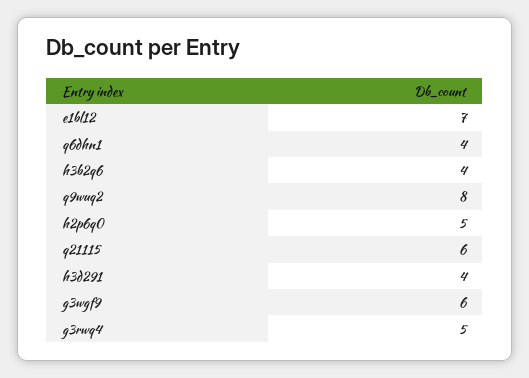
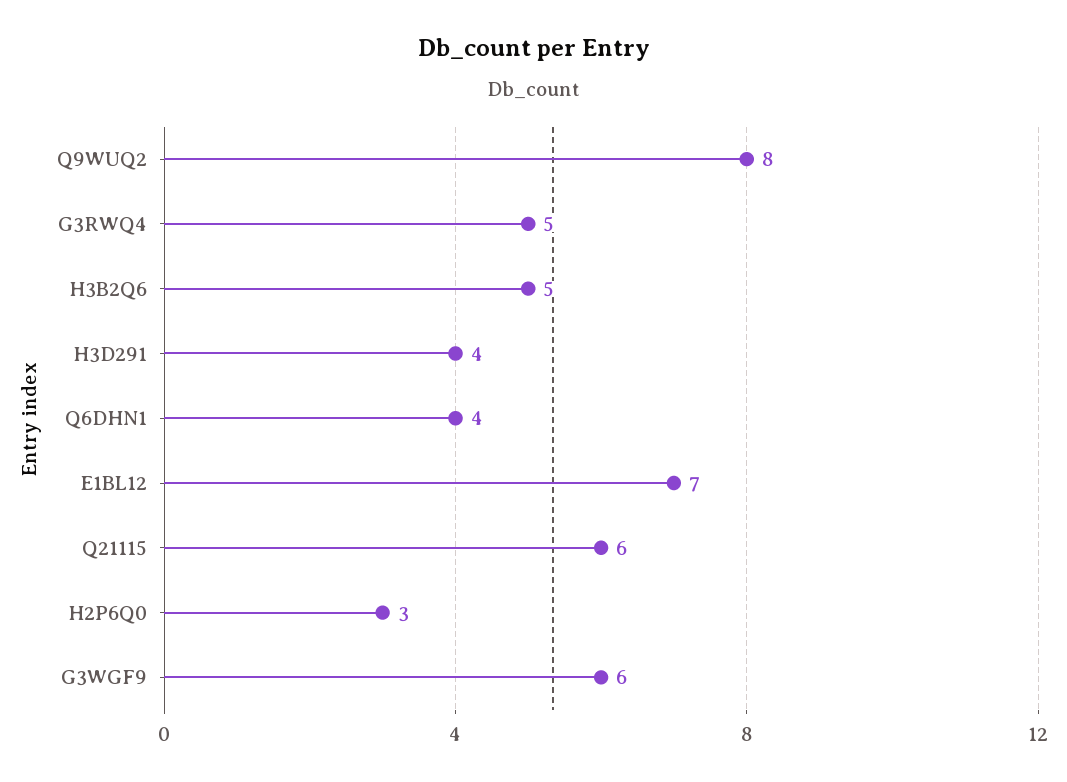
  {
    "e1bl12": 7,
    "q6dhn1": 4,
-   "h3b2q6": 4,
+   "h3b2q6": 5,
    "q9wuq2": 8,
-   "h2p6q0": 5,
+   "h2p6q0": 3,
    "q21115": 6,
    "h3d291": 4,
    "g3wgf9": 6,
    "g3rwq4": 5
  }

